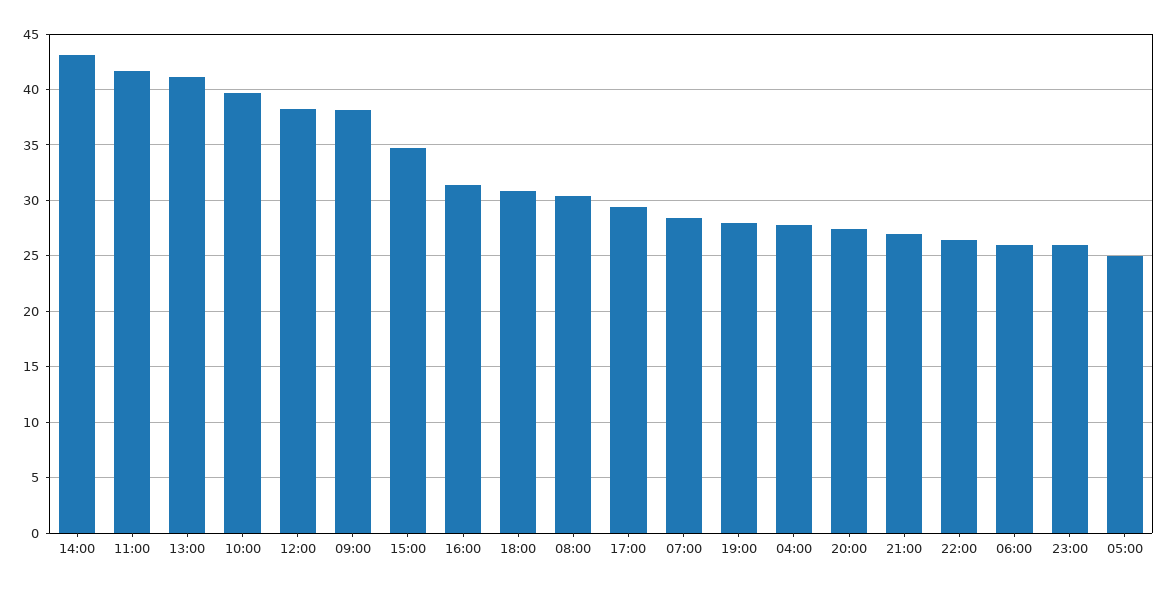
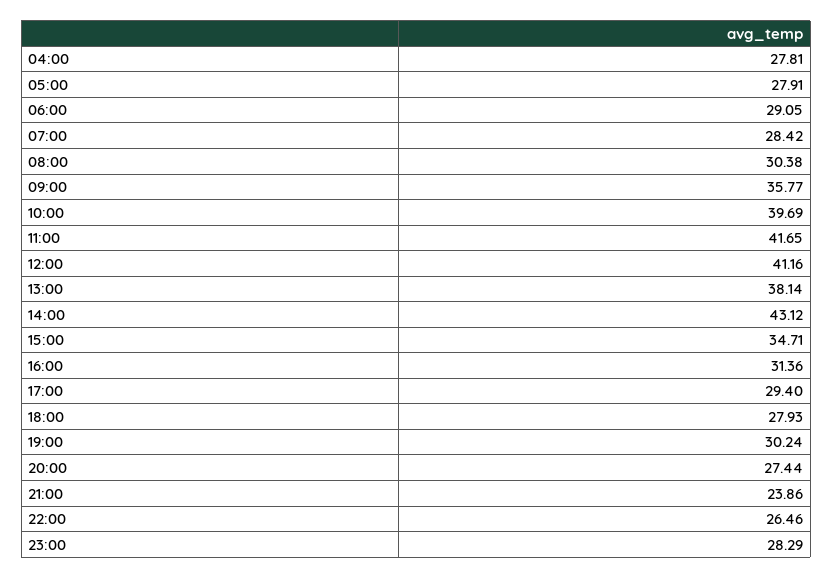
  {
    "14:00": 43.12,
    "11:00": 41.65,
-   "13:00": 41,
+   "13:00": 38.14,
    "10:00": 39.69,
-   "12:00": 38,
+   "12:00": 41.16,
-   "09:00": 38,
+   "09:00": 35.77,
    "15:00": 34.71,
    "16:00": 31.36,
-   "18:00": 31,
+   "18:00": 27.93,
    "08:00": 30.38,
    "17:00": 29.4,
    "07:00": 28.42,
-   "19:00": 28,
+   "19:00": 30.24,
    "04:00": 27.81,
    "20:00": 27.44,
-   "21:00": 27,
+   "21:00": 23.86,
    "22:00": 26.46,
-   "06:00": 26,
+   "06:00": 29.05,
-   "23:00": 26,
+   "23:00": 28.29,
-   "05:00": 25
+   "05:00": 27.91
  }

